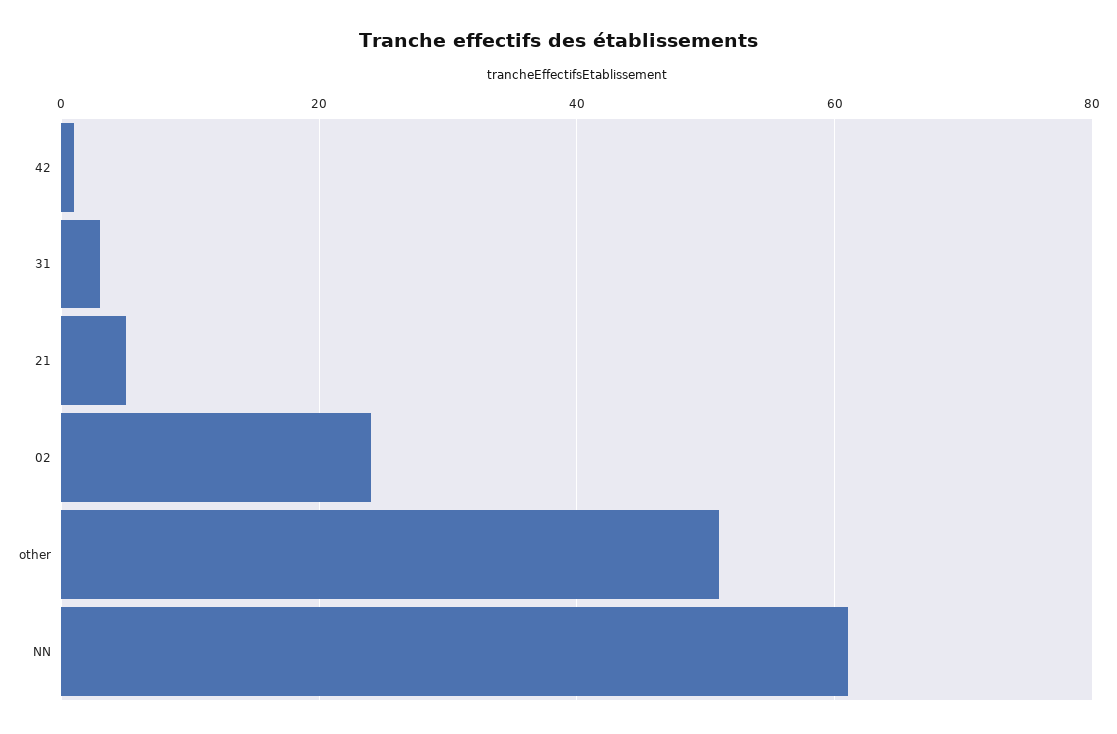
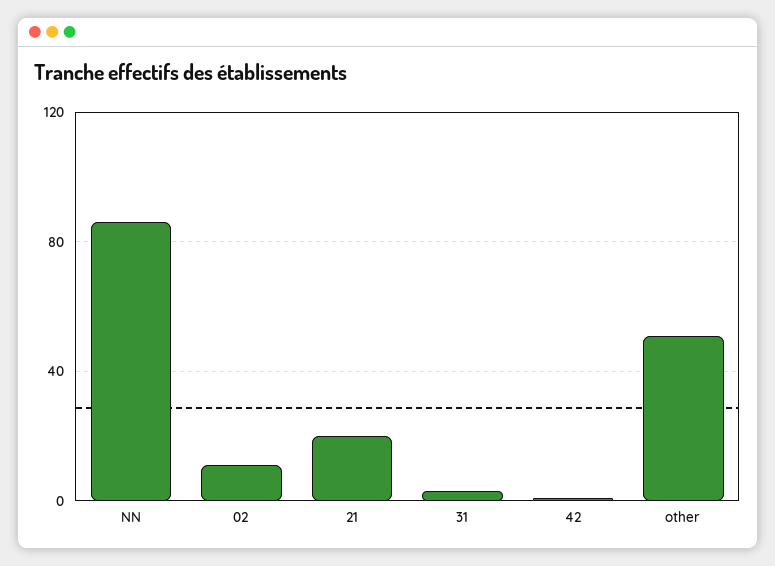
  {
    "42": 0,
    "31": 5,
-   "21": 5,
+   "21": 20,
-   "02": 25,
+   "02": 10,
    "other": 50,
-   "NN": 60
+   "NN": 85
  }

